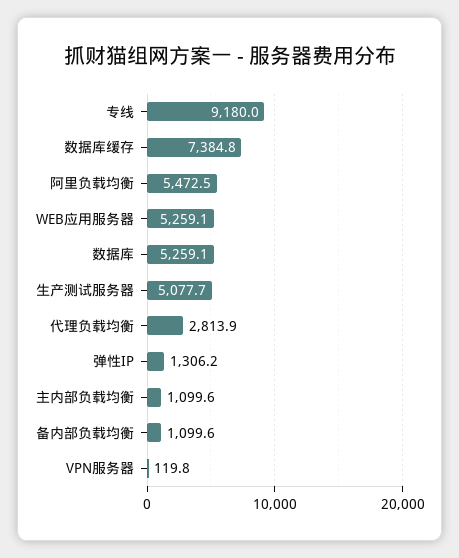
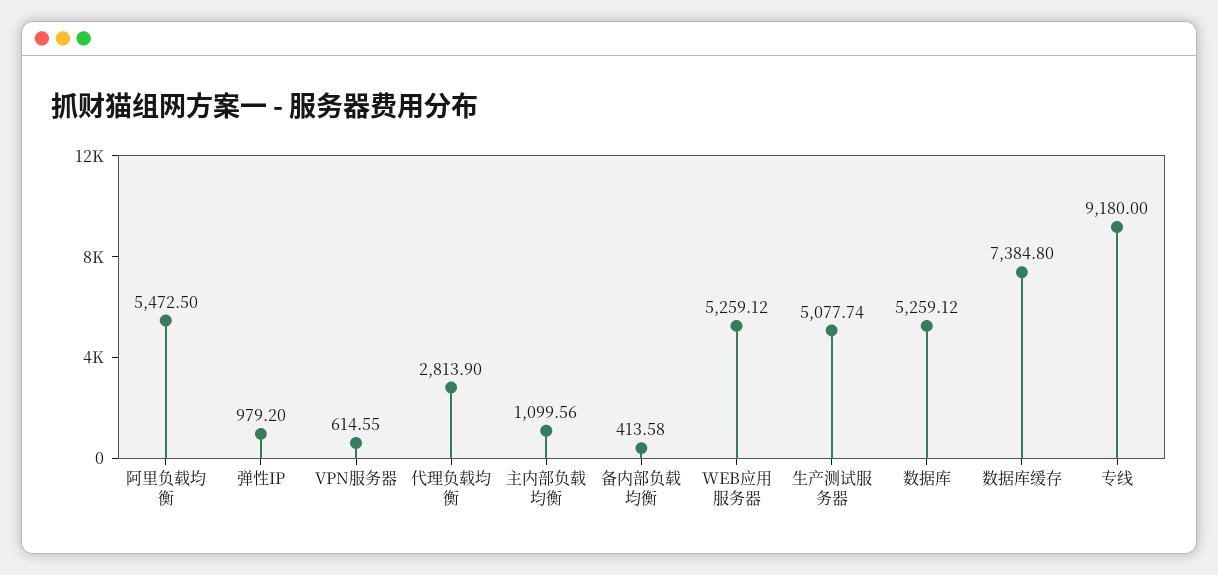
  {
    "专线": 9180,
    "数据库缓存": 7384.8,
    "阿里负载均衡": 5472.5,
    "WEB应用服务器": 5259.12,
    "数据库": 5259.12,
    "生产测试服务器": 5077.74,
    "代理负载均衡": 2813.9,
-   "弹性IP": 1306.2,
+   "弹性IP": 979.2,
    "主内部负载均衡": 1099.56,
-   "备内部负载均衡": 1099.6,
+   "备内部负载均衡": 413.58,
-   "VPN服务器": 119.8
+   "VPN服务器": 614.55
  }

